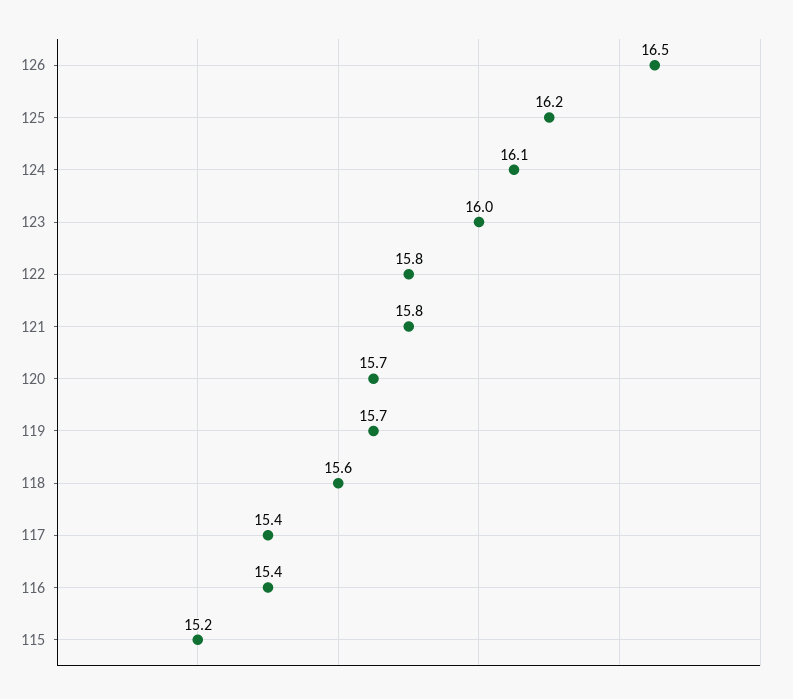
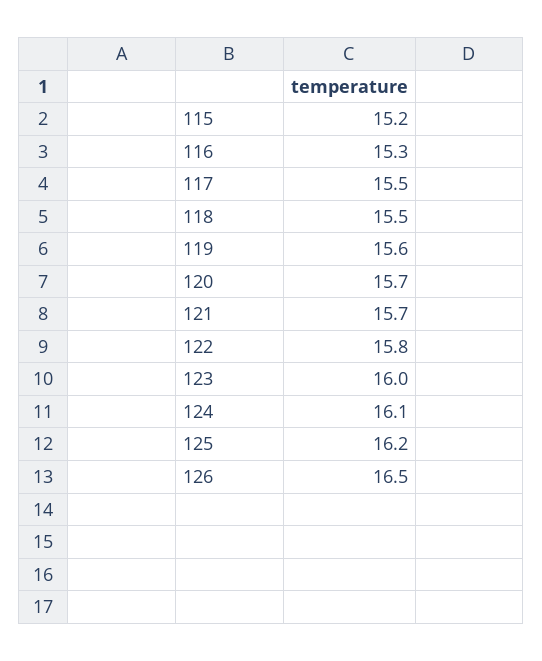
  {
    "126": 16.5,
    "125": 16.2,
    "124": 16.1,
    "123": 16,
    "122": 15.8,
-   "121": 15.8,
+   "121": 15.7,
    "120": 15.7,
-   "119": 15.7,
+   "119": 15.6,
-   "118": 15.6,
+   "118": 15.5,
-   "117": 15.4,
+   "117": 15.5,
-   "116": 15.4,
+   "116": 15.3,
    "115": 15.2
  }

